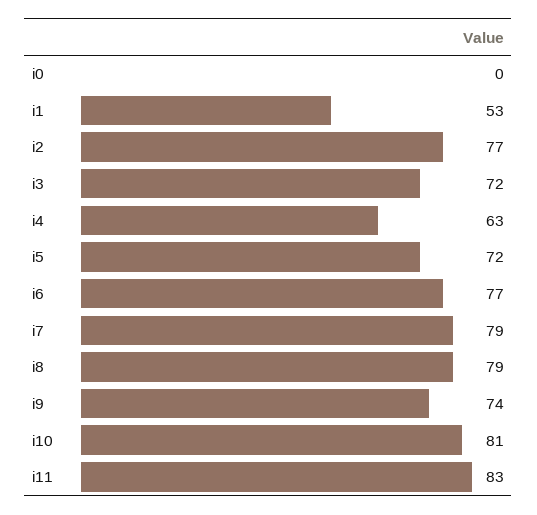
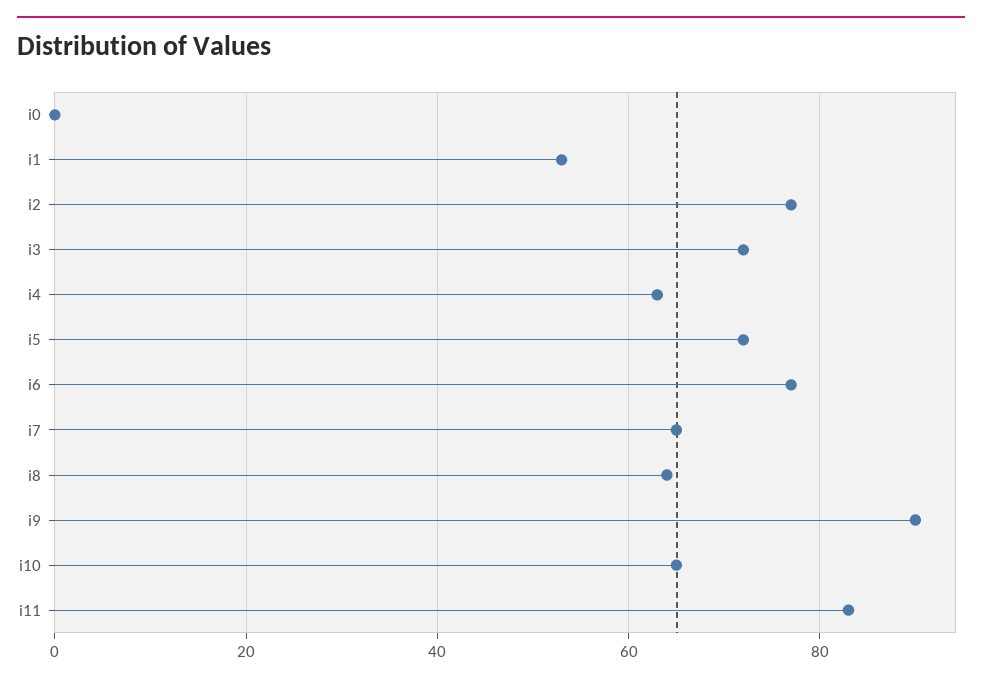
  {
    "i0": 0,
    "i1": 53,
    "i2": 77,
    "i3": 72,
    "i4": 63,
    "i5": 72,
    "i6": 77,
-   "i7": 79,
+   "i7": 65,
-   "i8": 79,
+   "i8": 65,
-   "i9": 74,
+   "i9": 90,
-   "i10": 81,
+   "i10": 65,
    "i11": 83
  }

